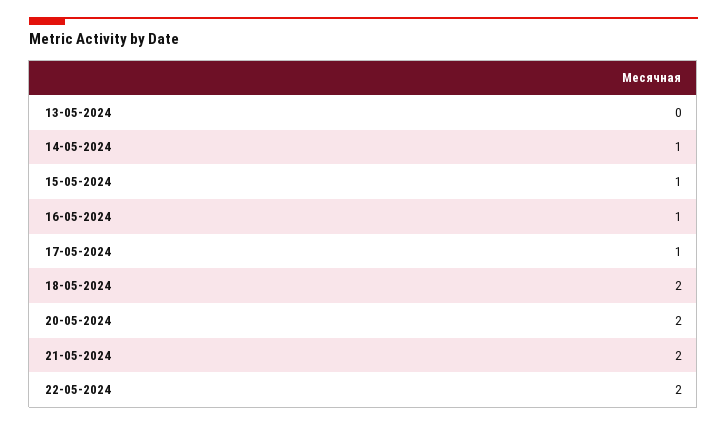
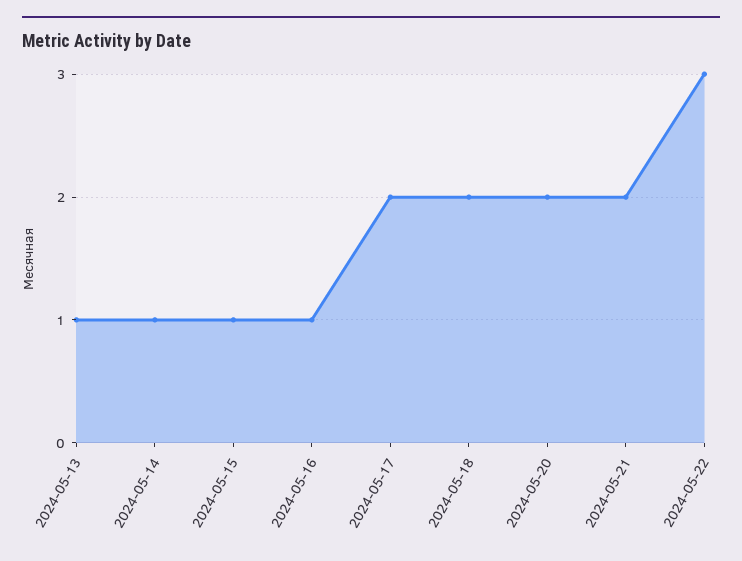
  {
-   "13-05-2024": 0,
+   "13-05-2024": 1,
    "14-05-2024": 1,
    "15-05-2024": 1,
    "16-05-2024": 1,
-   "17-05-2024": 1,
+   "17-05-2024": 2,
    "18-05-2024": 2,
    "20-05-2024": 2,
    "21-05-2024": 2,
-   "22-05-2024": 2
+   "22-05-2024": 3
  }

